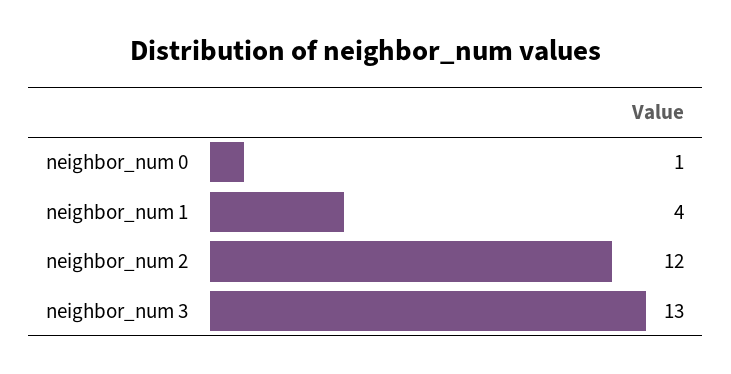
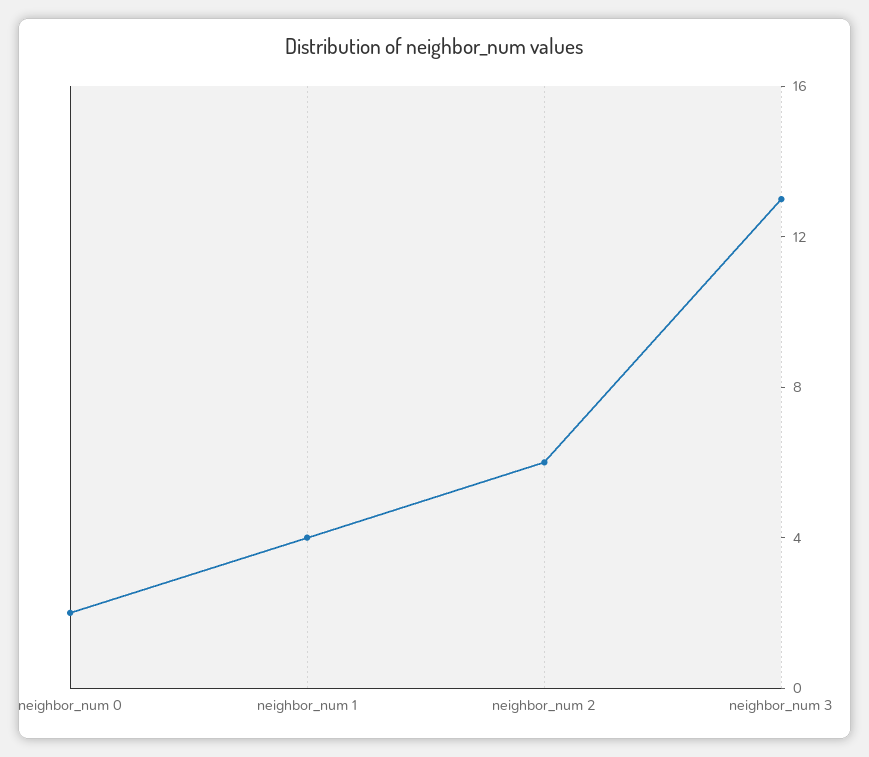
  {
-   "neighbor_num 0": 1,
+   "neighbor_num 0": 2,
    "neighbor_num 1": 4,
-   "neighbor_num 2": 12,
+   "neighbor_num 2": 6,
    "neighbor_num 3": 13
  }

